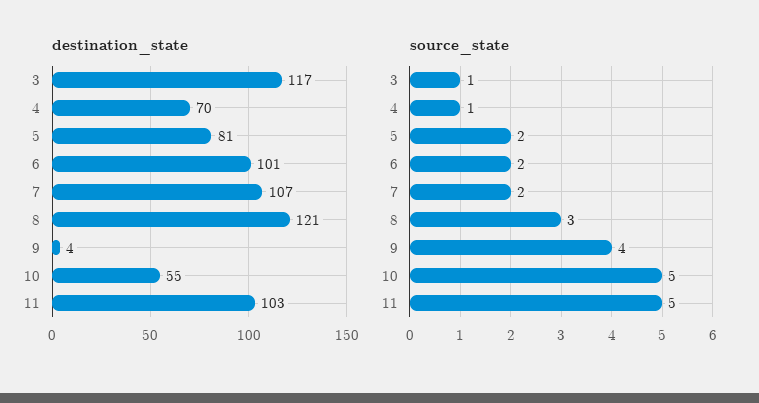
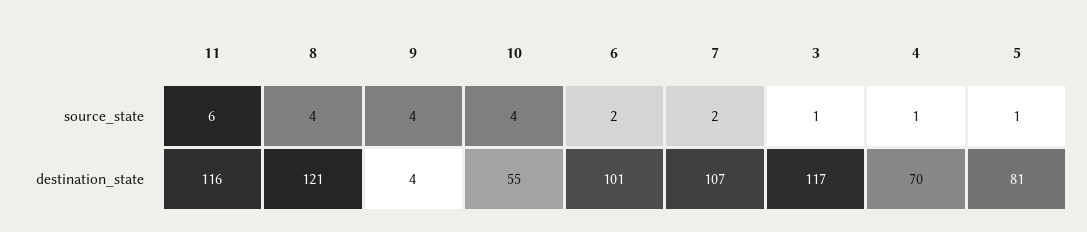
  {
    "destination_state": {
      "3": 117,
      "4": 70,
      "5": 81,
      "6": 101,
      "7": 107,
      "8": 121,
      "9": 4,
      "10": 55,
-     "11": 103
+     "11": 116
    },
    "source_state": {
      "3": 1,
      "4": 1,
-     "5": 2,
+     "5": 1,
      "6": 2,
      "7": 2,
-     "8": 3,
+     "8": 4,
      "9": 4,
-     "10": 5,
+     "10": 4,
-     "11": 5
+     "11": 6
    }
  }

